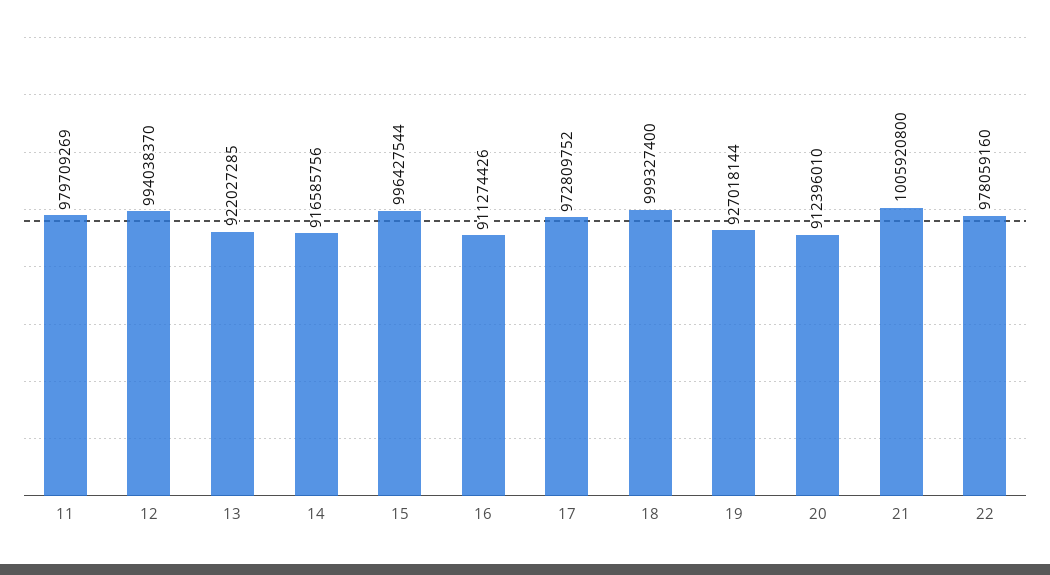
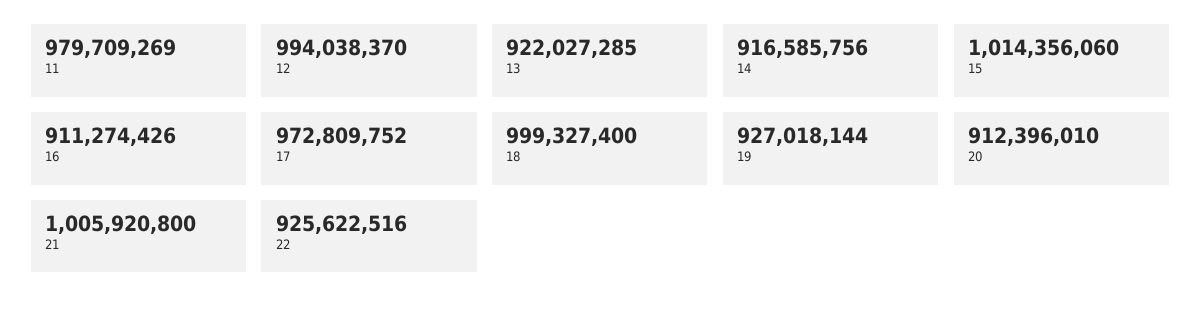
  {
    "11": 979709269,
    "12": 994038370,
    "13": 922027285,
    "14": 916585756,
-   "15": 996427544,
+   "15": 1014356060,
    "16": 911274426,
    "17": 972809752,
    "18": 999327400,
    "19": 927018144,
    "20": 912396010,
    "21": 1005920800,
-   "22": 978059160
+   "22": 925622516
  }

